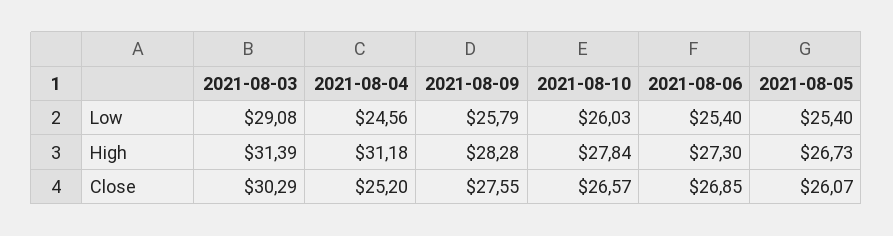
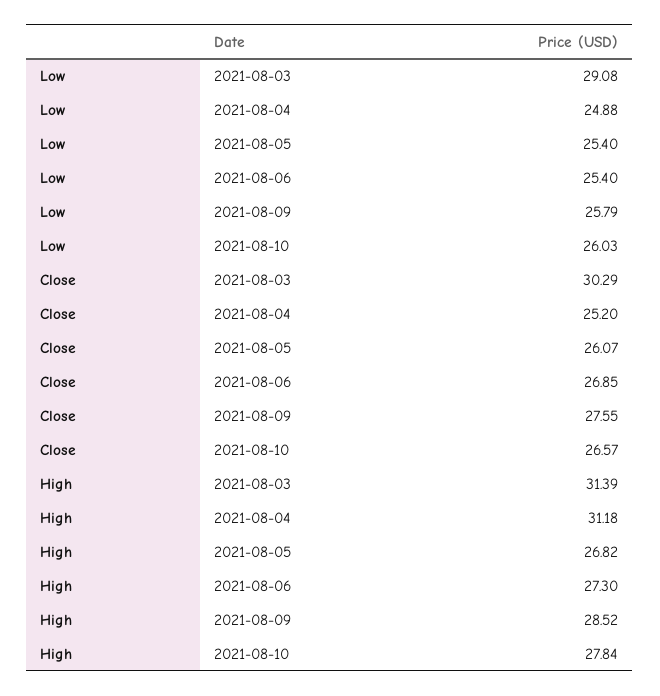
  {
    "2021-08-03": {
      "Low": 29.08,
      "High": 31.39,
      "Close": 30.29
    },
    "2021-08-04": {
-     "Low": 24.56,
+     "Low": 24.88,
      "High": 31.18,
      "Close": 25.2
    },
    "2021-08-09": {
      "Low": 25.79,
-     "High": 28.28,
+     "High": 28.52,
      "Close": 27.55
    },
    "2021-08-10": {
      "Low": 26.03,
      "High": 27.84,
      "Close": 26.57
    },
    "2021-08-06": {
      "Low": 25.4,
      "High": 27.3,
      "Close": 26.85
    },
    "2021-08-05": {
      "Low": 25.4,
-     "High": 26.73,
+     "High": 26.82,
      "Close": 26.07
    }
  }

